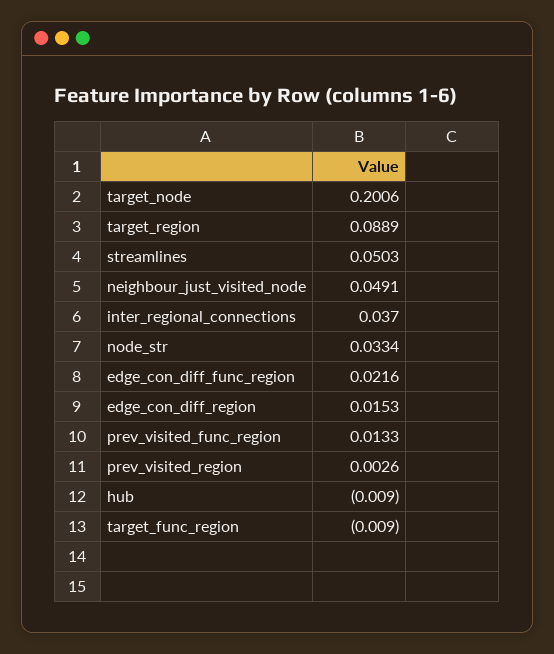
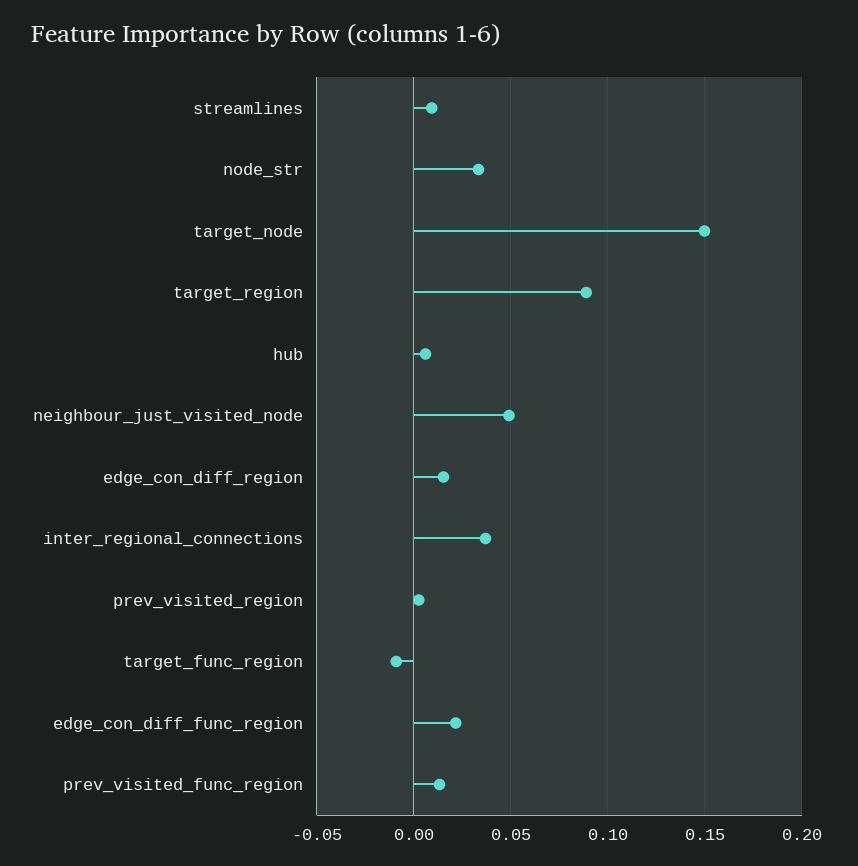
  {
-   "target_node": 0.2006,
+   "target_node": 0.15,
    "target_region": 0.0889,
-   "streamlines": 0.0503,
+   "streamlines": 0.01,
    "neighbour_just_visited_node": 0.0491,
    "inter_regional_connections": 0.037,
    "node_str": 0.0334,
    "edge_con_diff_func_region": 0.0216,
    "edge_con_diff_region": 0.0153,
    "prev_visited_func_region": 0.0133,
    "prev_visited_region": 0.0026,
-   "hub": -0.009,
+   "hub": 0.005,
    "target_func_region": -0.009
  }

